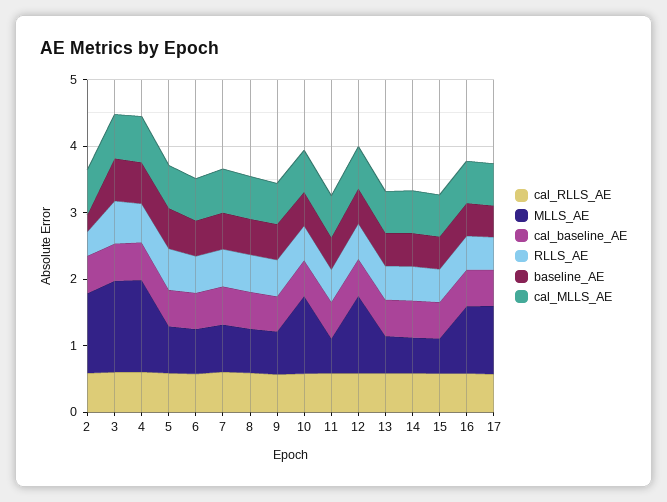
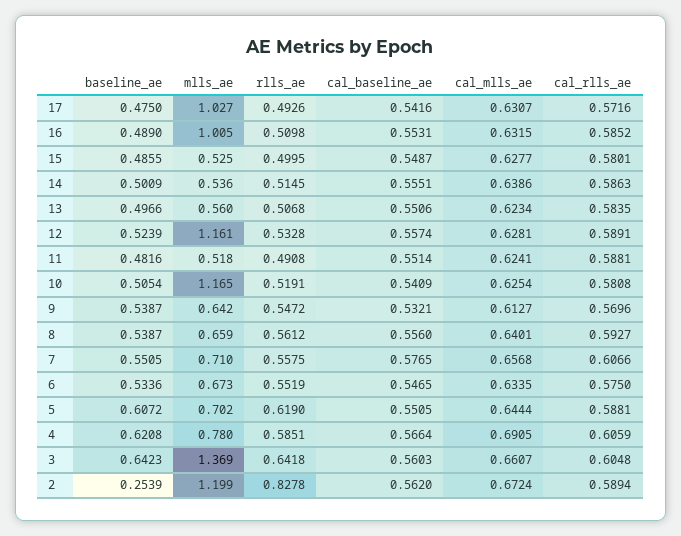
  {
    "cal_RLLS_AE": {
      "2": 0.5894,
      "3": 0.6048,
      "4": 0.6059,
      "5": 0.5881,
      "6": 0.575,
      "7": 0.6066,
      "8": 0.5927,
      "9": 0.5696,
      "10": 0.5808,
      "11": 0.5881,
      "12": 0.5891,
      "13": 0.5835,
      "14": 0.5863,
      "15": 0.5801,
      "16": 0.5852,
      "17": 0.5716
    },
    "MLLS_AE": {
      "2": 1.199,
      "3": 1.369,
-     "4": 1.4,
+     "4": 0.78,
      "5": 0.702,
      "6": 0.673,
      "7": 0.71,
      "8": 0.659,
      "9": 0.642,
      "10": 1.165,
      "11": 0.518,
      "12": 1.161,
      "13": 0.56,
      "14": 0.536,
      "15": 0.525,
      "16": 1.005,
      "17": 1.027
    },
    "cal_baseline_AE": {
      "2": 0.562,
      "3": 0.5603,
      "4": 0.5664,
      "5": 0.5505,
      "6": 0.5465,
      "7": 0.5765,
      "8": 0.556,
      "9": 0.5321,
      "10": 0.5409,
      "11": 0.5514,
      "12": 0.5574,
      "13": 0.5506,
      "14": 0.5551,
      "15": 0.5487,
      "16": 0.5531,
      "17": 0.5416
    },
    "RLLS_AE": {
-     "2": 0.4,
+     "2": 0.8278,
      "3": 0.6418,
      "4": 0.5851,
      "5": 0.619,
      "6": 0.5519,
      "7": 0.5575,
      "8": 0.5612,
      "9": 0.5472,
      "10": 0.5191,
      "11": 0.4908,
      "12": 0.5328,
      "13": 0.5068,
      "14": 0.5145,
      "15": 0.4995,
      "16": 0.5098,
      "17": 0.4926
    },
    "baseline_AE": {
      "2": 0.2539,
      "3": 0.6423,
      "4": 0.6208,
      "5": 0.6072,
      "6": 0.5336,
      "7": 0.5505,
      "8": 0.5387,
      "9": 0.5387,
      "10": 0.5054,
      "11": 0.4816,
      "12": 0.5239,
      "13": 0.4966,
      "14": 0.5009,
      "15": 0.4855,
      "16": 0.489,
      "17": 0.475
    },
    "cal_MLLS_AE": {
      "2": 0.6724,
      "3": 0.6607,
      "4": 0.6905,
      "5": 0.6444,
      "6": 0.6335,
      "7": 0.6568,
      "8": 0.6401,
      "9": 0.6127,
      "10": 0.6254,
      "11": 0.6241,
      "12": 0.6281,
      "13": 0.6234,
      "14": 0.6386,
      "15": 0.6277,
      "16": 0.6315,
      "17": 0.6307
    }
  }

